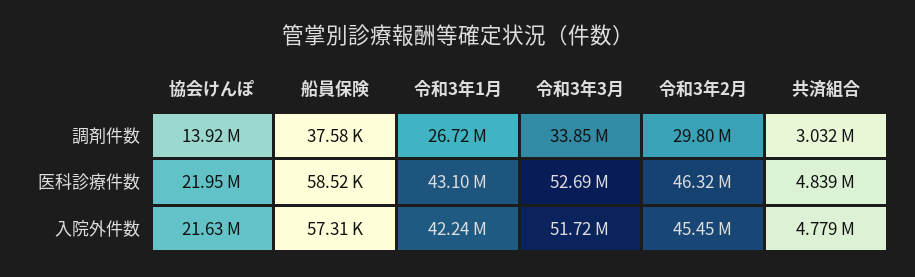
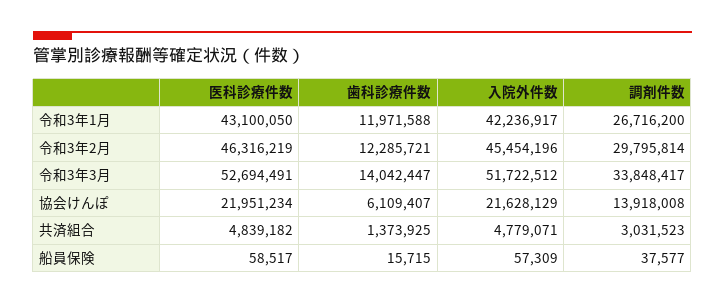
  {
    "協会けんぽ": {
      "調剤件数": 13918008,
      "医科診療件数": 21951234,
-     "入院外件数": 21628129
+     "入院外件数": 21628129,
+     "歯科診療件数": 6109407
    },
    "船員保険": {
      "調剤件数": 37577,
      "医科診療件数": 58517,
-     "入院外件数": 57309
+     "入院外件数": 57309,
+     "歯科診療件数": 15715
    },
    "令和3年1月": {
      "調剤件数": 26716200,
      "医科診療件数": 43100050,
-     "入院外件数": 42236917
+     "入院外件数": 42236917,
+     "歯科診療件数": 11971588
    },
    "令和3年3月": {
      "調剤件数": 33848417,
      "医科診療件数": 52694491,
-     "入院外件数": 51722512
+     "入院外件数": 51722512,
+     "歯科診療件数": 14042447
    },
    "令和3年2月": {
      "調剤件数": 29795814,
      "医科診療件数": 46316219,
-     "入院外件数": 45454196
+     "入院外件数": 45454196,
+     "歯科診療件数": 12285721
    },
    "共済組合": {
      "調剤件数": 3031523,
      "医科診療件数": 4839182,
-     "入院外件数": 4779071
+     "入院外件数": 4779071,
+     "歯科診療件数": 1373925
    }
  }

